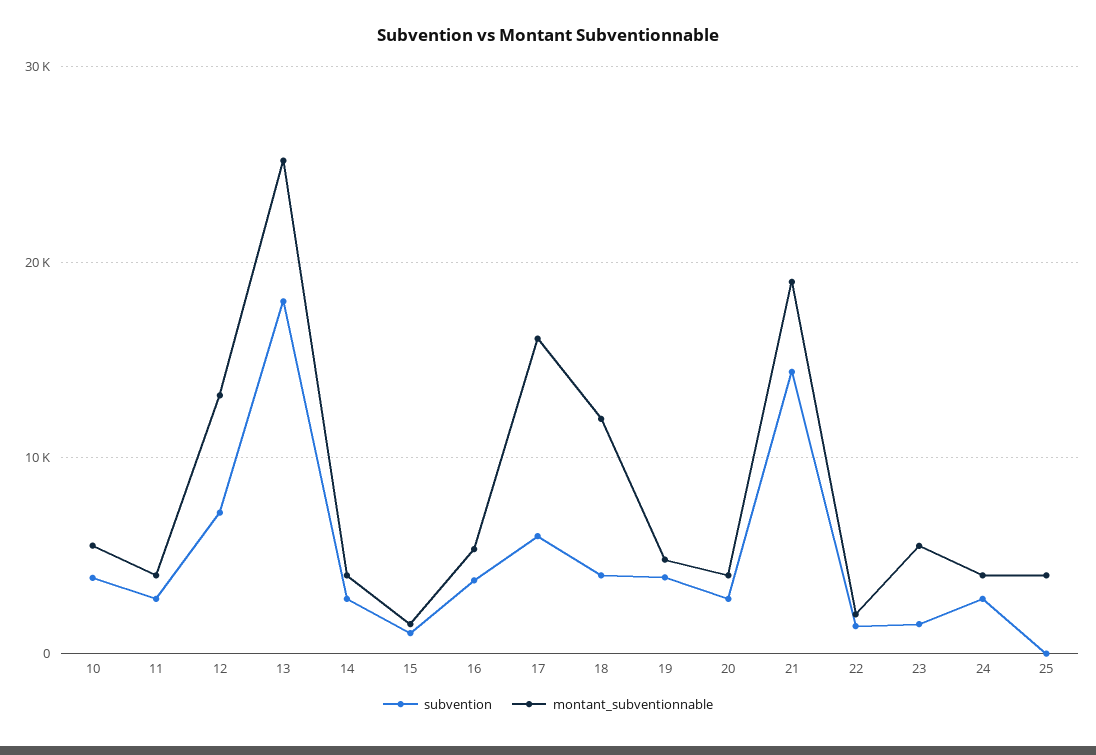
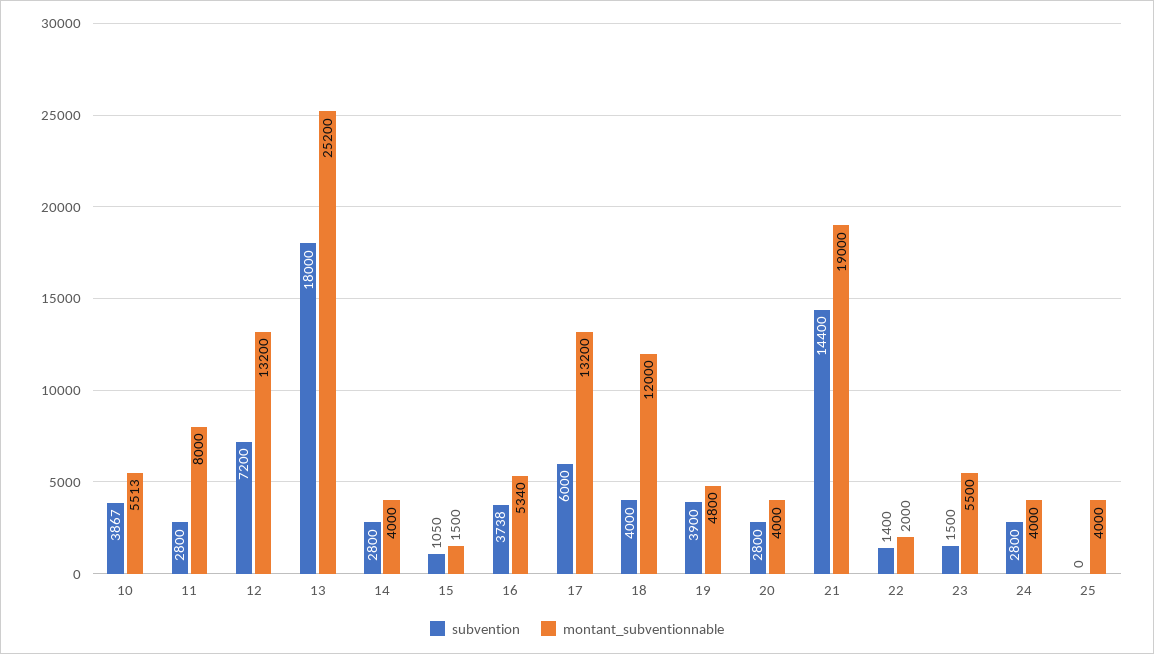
  {
    "subvention": {
      "10": 3867,
      "11": 2800,
      "12": 7200,
      "13": 18000,
      "14": 2800,
      "15": 1050,
      "16": 3738,
      "17": 6000,
      "18": 4000,
      "19": 3900,
      "20": 2800,
      "21": 14400,
      "22": 1400,
      "23": 1500,
      "24": 2800,
      "25": 0
    },
    "montant_subventionnable": {
      "10": 5513,
-     "11": 4000,
+     "11": 8000,
      "12": 13200,
      "13": 25200,
      "14": 4000,
      "15": 1500,
      "16": 5340,
-     "17": 16000,
+     "17": 13200,
      "18": 12000,
      "19": 4800,
      "20": 4000,
      "21": 19000,
      "22": 2000,
      "23": 5500,
      "24": 4000,
      "25": 4000
    }
  }

